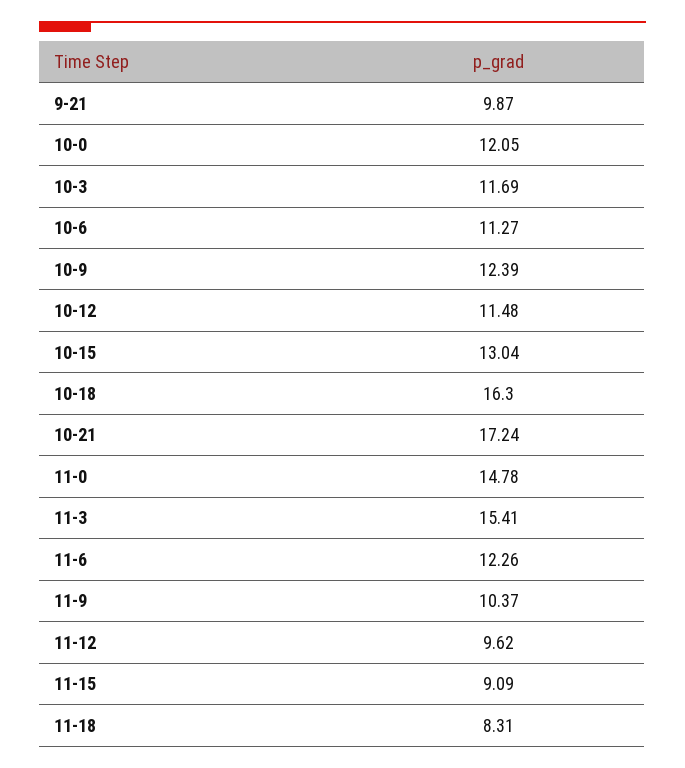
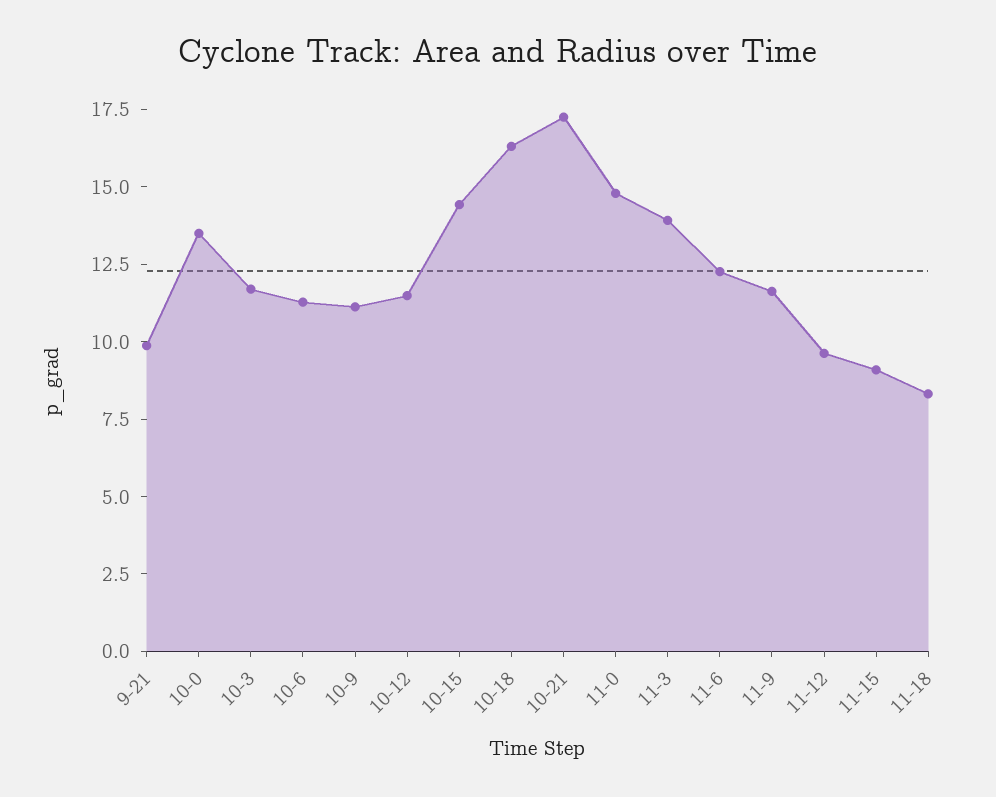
  {
    "9-21": 9.87,
-   "10-0": 12.05,
+   "10-0": 13.5,
    "10-3": 11.69,
    "10-6": 11.27,
-   "10-9": 12.39,
+   "10-9": 11,
    "10-12": 11.48,
-   "10-15": 13.04,
+   "10-15": 14.5,
    "10-18": 16.3,
    "10-21": 17.24,
    "11-0": 14.78,
-   "11-3": 15.41,
+   "11-3": 14,
    "11-6": 12.26,
-   "11-9": 10.37,
+   "11-9": 11.5,
    "11-12": 9.62,
    "11-15": 9.09,
    "11-18": 8.31
  }

